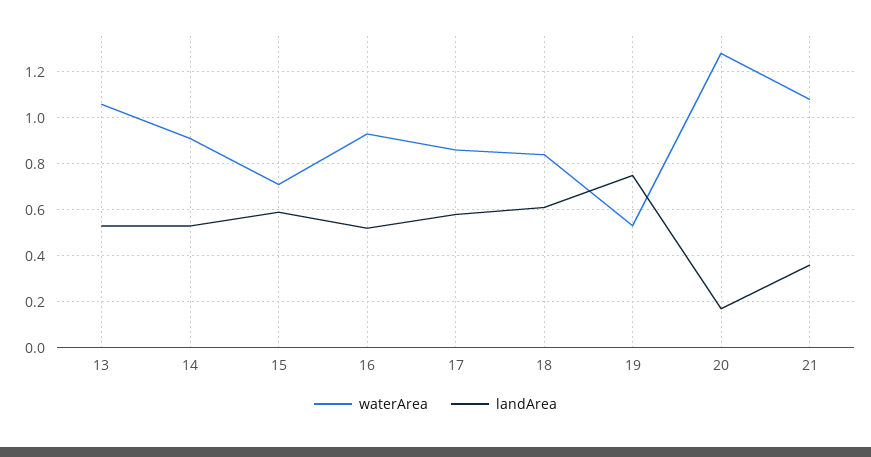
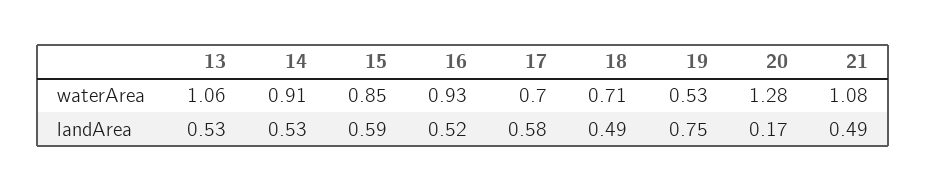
  {
    "waterArea": {
      "13": 1.06,
      "14": 0.91,
-     "15": 0.7,
+     "15": 0.85,
      "16": 0.93,
-     "17": 0.85,
+     "17": 0.7,
-     "18": 0.85,
+     "18": 0.71,
      "19": 0.53,
      "20": 1.28,
      "21": 1.08
    },
    "landArea": {
      "13": 0.53,
      "14": 0.53,
      "15": 0.59,
      "16": 0.52,
      "17": 0.58,
-     "18": 0.6,
+     "18": 0.49,
      "19": 0.75,
      "20": 0.17,
-     "21": 0.35
+     "21": 0.49
    }
  }

